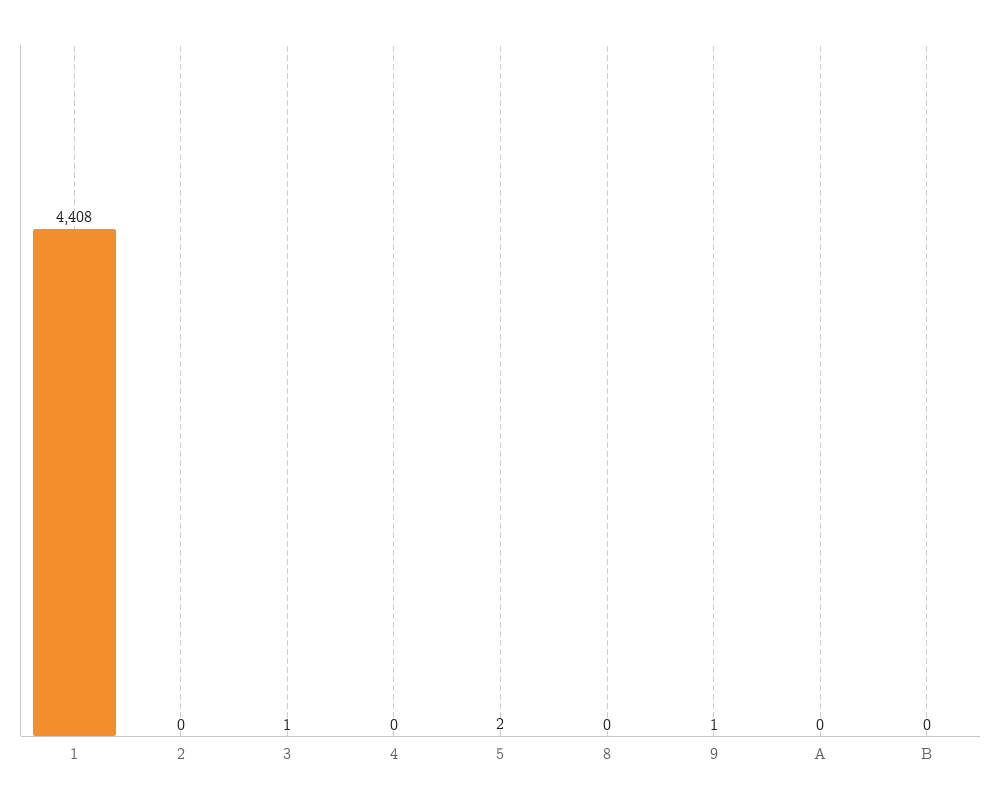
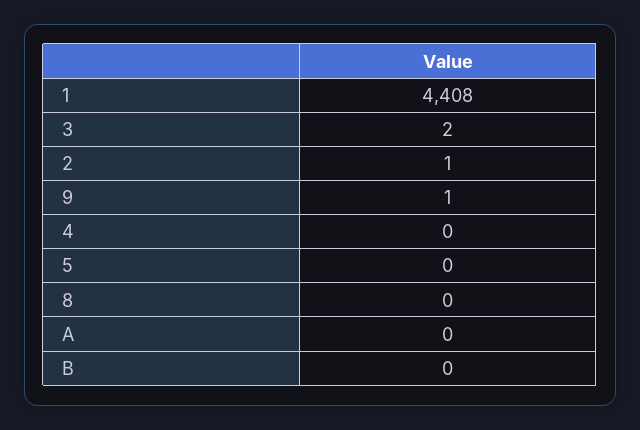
  {
    "1": 4408,
-   "2": 0,
+   "2": 1,
-   "3": 1,
+   "3": 2,
    "4": 0,
-   "5": 2,
+   "5": 0,
    "8": 0,
    "9": 1,
    "A": 0,
    "B": 0
  }

